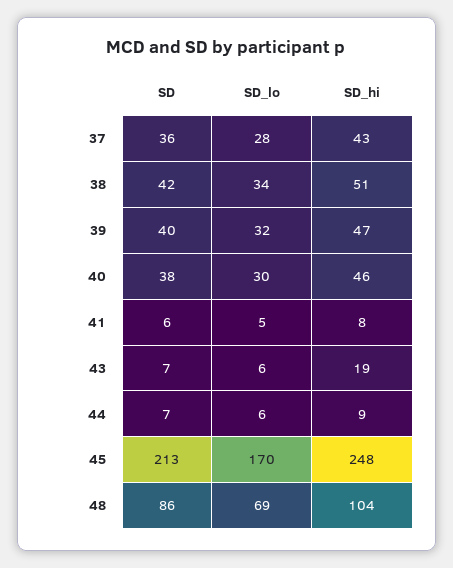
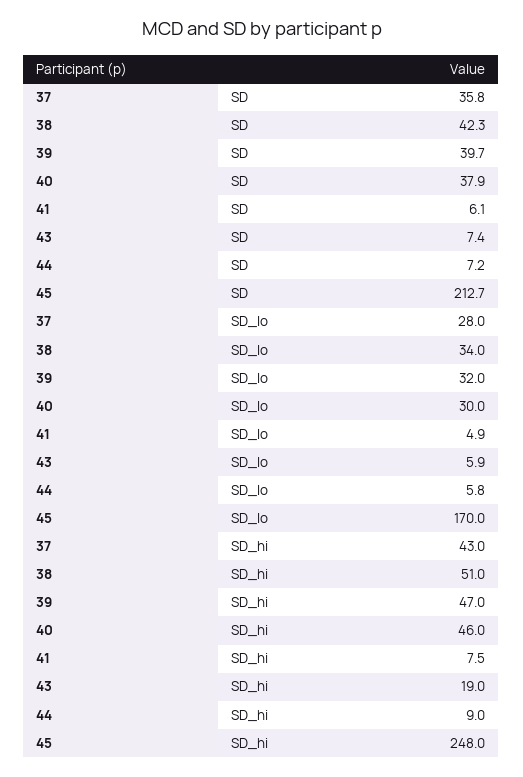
  {
    "SD": {
      "37": 35.8,
      "38": 42.3,
      "39": 39.7,
      "40": 37.9,
      "41": 6.1,
      "43": 7.4,
      "44": 7.2,
-     "45": 212.7,
+     "45": 212.7
-     "48": 86
    },
    "SD_lo": {
      "37": 28,
      "38": 34,
      "39": 32,
      "40": 30,
      "41": 4.9,
      "43": 5.9,
      "44": 5.8,
-     "45": 170,
+     "45": 170
-     "48": 69
    },
    "SD_hi": {
      "37": 43,
      "38": 51,
      "39": 47,
      "40": 46,
      "41": 7.5,
      "43": 19,
      "44": 9,
-     "45": 248,
+     "45": 248
-     "48": 104
    }
  }

